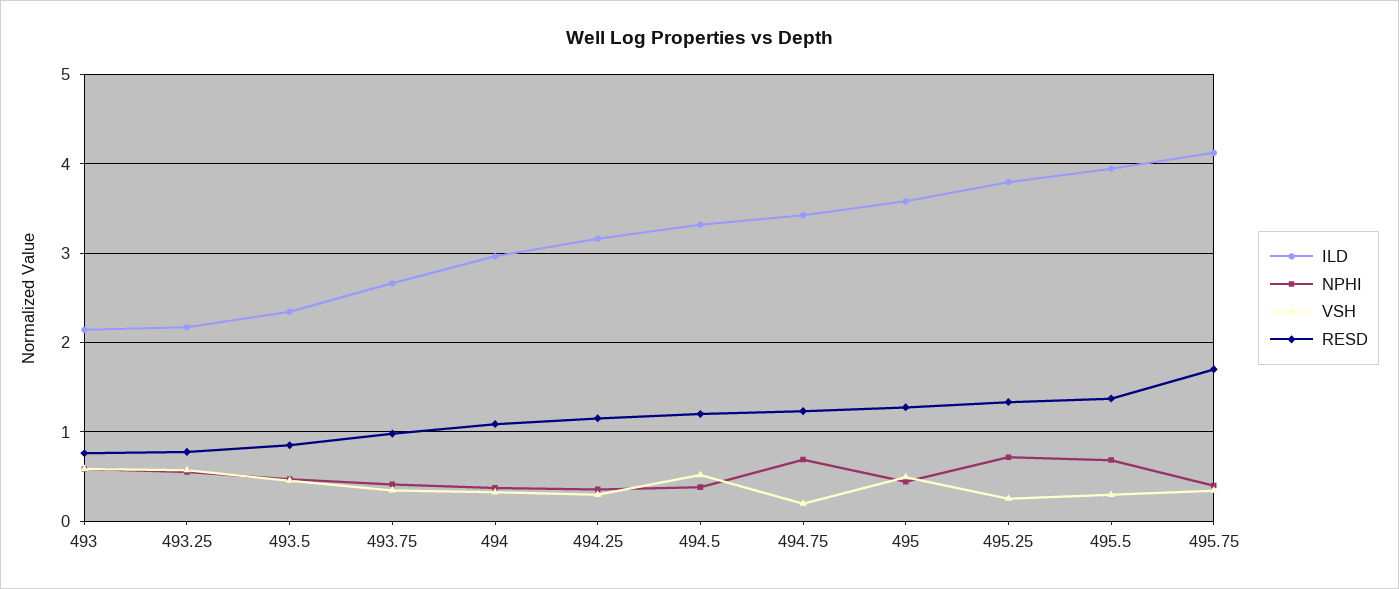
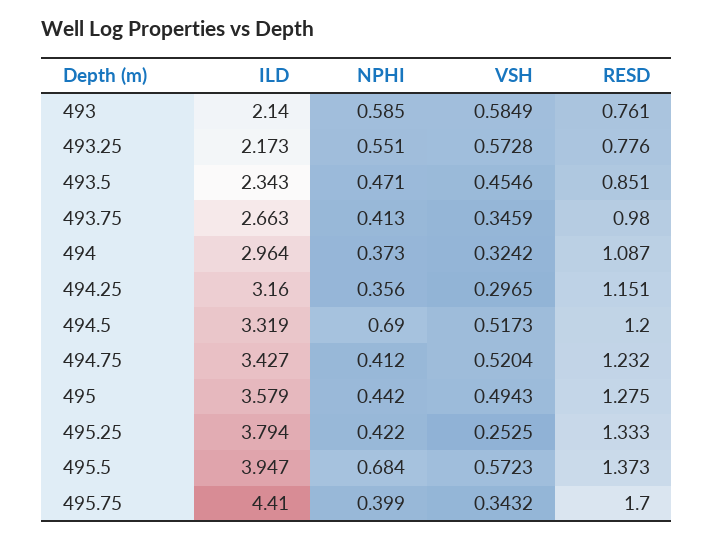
  {
    "ILD": {
      "493": 2.14,
      "493.25": 2.173,
      "493.5": 2.343,
      "493.75": 2.663,
      "494": 2.964,
      "494.25": 3.16,
      "494.5": 3.319,
      "494.75": 3.427,
      "495": 3.579,
      "495.25": 3.794,
      "495.5": 3.947,
-     "495.75": 4.1
+     "495.75": 4.41
    },
    "NPHI": {
      "493": 0.585,
      "493.25": 0.551,
      "493.5": 0.471,
      "493.75": 0.413,
      "494": 0.373,
      "494.25": 0.356,
-     "494.5": 0.4,
+     "494.5": 0.69,
-     "494.75": 0.7,
+     "494.75": 0.412,
      "495": 0.442,
-     "495.25": 0.7,
+     "495.25": 0.422,
      "495.5": 0.684,
      "495.75": 0.399
    },
    "VSH": {
      "493": 0.5849,
      "493.25": 0.5728,
      "493.5": 0.4546,
      "493.75": 0.3459,
      "494": 0.3242,
      "494.25": 0.2965,
      "494.5": 0.5173,
-     "494.75": 0.2,
+     "494.75": 0.5204,
      "495": 0.4943,
      "495.25": 0.2525,
-     "495.5": 0.3,
+     "495.5": 0.5723,
      "495.75": 0.3432
    },
    "RESD": {
      "493": 0.761,
      "493.25": 0.776,
      "493.5": 0.851,
      "493.75": 0.98,
      "494": 1.087,
      "494.25": 1.151,
      "494.5": 1.2,
      "494.75": 1.232,
      "495": 1.275,
      "495.25": 1.333,
      "495.5": 1.373,
      "495.75": 1.7
    }
  }

